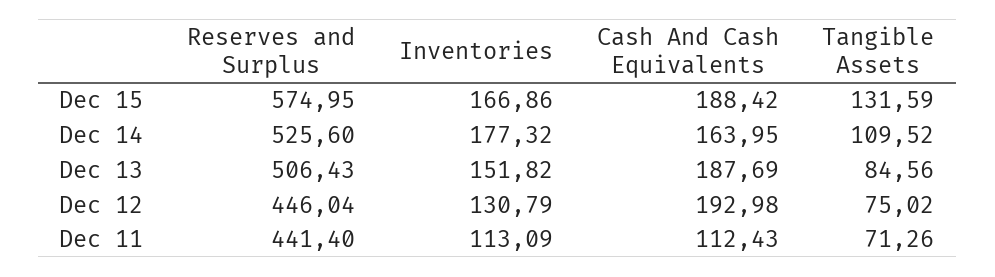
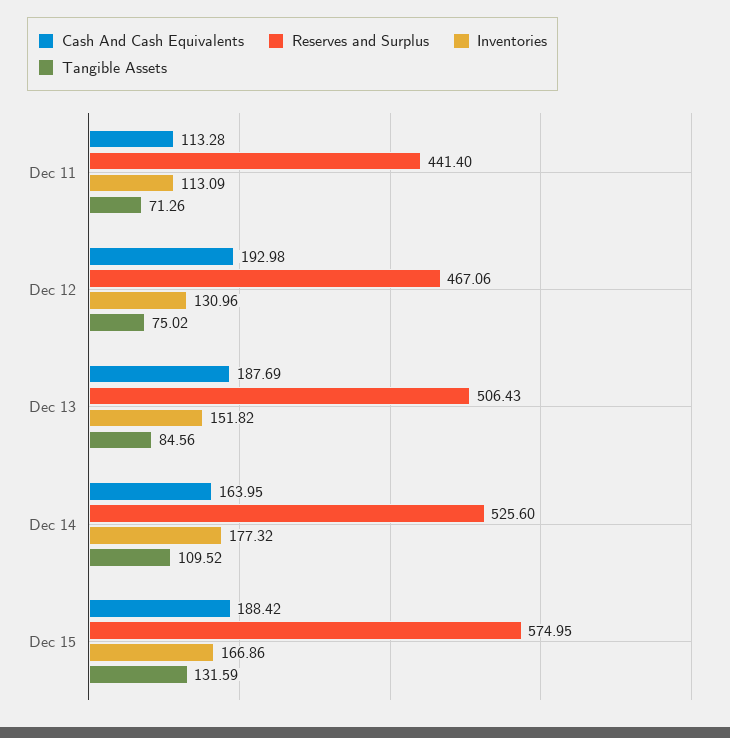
  {
    "Reserves and Surplus": {
      "Dec 15": 574.95,
      "Dec 14": 525.6,
      "Dec 13": 506.43,
-     "Dec 12": 446.04,
+     "Dec 12": 467.06,
      "Dec 11": 441.4
    },
    "Inventories": {
      "Dec 15": 166.86,
      "Dec 14": 177.32,
      "Dec 13": 151.82,
-     "Dec 12": 130.79,
+     "Dec 12": 130.96,
      "Dec 11": 113.09
    },
    "Cash And Cash Equivalents": {
      "Dec 15": 188.42,
      "Dec 14": 163.95,
      "Dec 13": 187.69,
      "Dec 12": 192.98,
-     "Dec 11": 112.43
+     "Dec 11": 113.28
    },
    "Tangible Assets": {
      "Dec 15": 131.59,
      "Dec 14": 109.52,
      "Dec 13": 84.56,
      "Dec 12": 75.02,
      "Dec 11": 71.26
    }
  }

